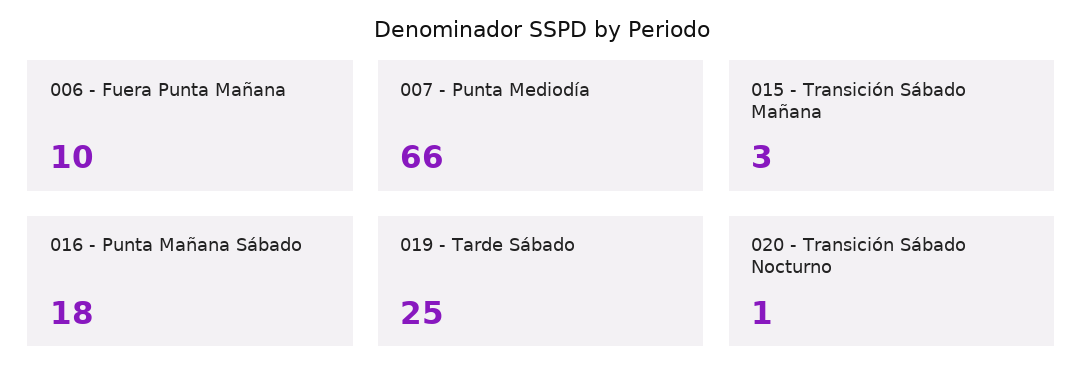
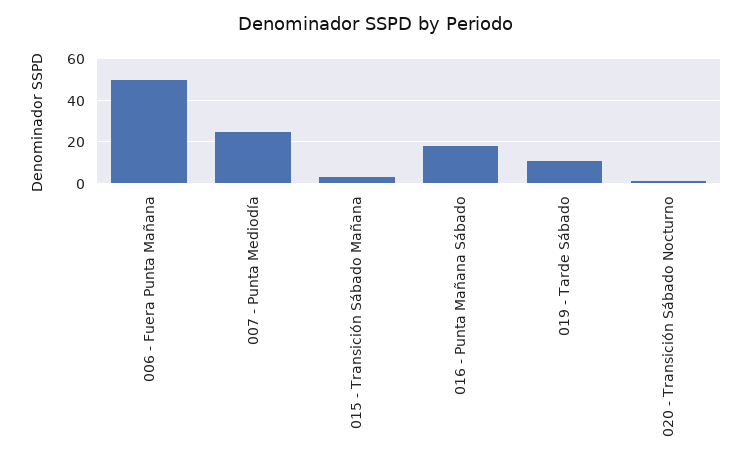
  {
-   "006 - Fuera Punta Mañana": 10,
+   "006 - Fuera Punta Mañana": 50,
-   "007 - Punta Mediodía": 66,
+   "007 - Punta Mediodía": 25,
    "015 - Transición Sábado Mañana": 3,
    "016 - Punta Mañana Sábado": 18,
-   "019 - Tarde Sábado": 25,
+   "019 - Tarde Sábado": 10,
    "020 - Transición Sábado Nocturno": 1
  }

